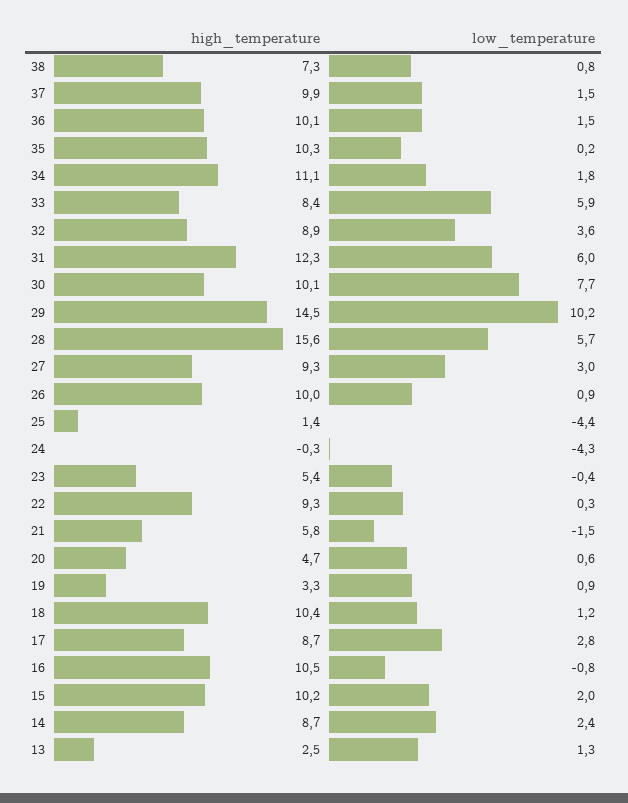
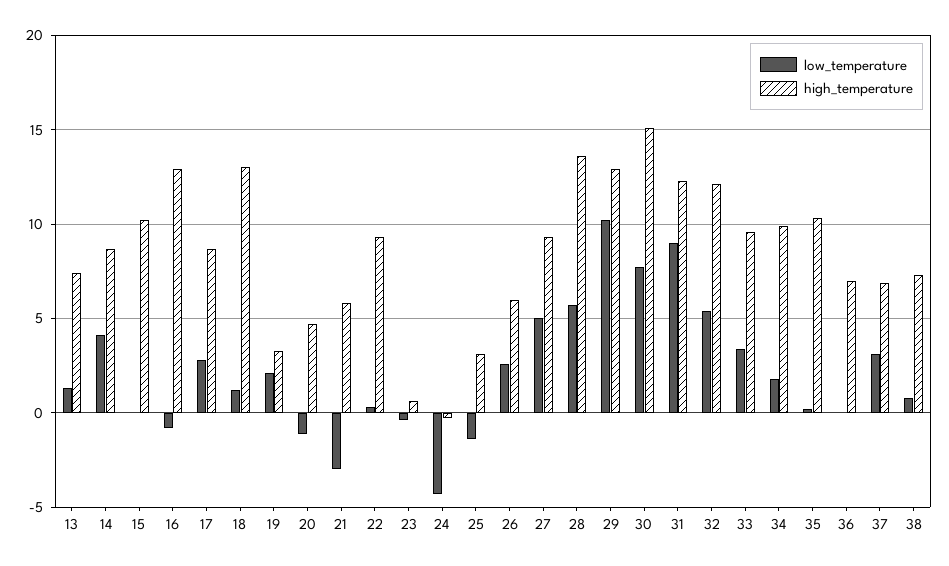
  {
    "high_temperature": {
      "38": 7.3,
-     "37": 9.9,
+     "37": 7,
-     "36": 10.1,
+     "36": 7,
      "35": 10.3,
-     "34": 11.1,
+     "34": 10,
-     "33": 8.4,
+     "33": 9.5,
-     "32": 8.9,
+     "32": 12,
      "31": 12.3,
-     "30": 10.1,
+     "30": 15,
-     "29": 14.5,
+     "29": 13,
-     "28": 15.6,
+     "28": 13.5,
      "27": 9.3,
-     "26": 10,
+     "26": 6,
-     "25": 1.4,
+     "25": 3,
      "24": -0.3,
-     "23": 5.4,
+     "23": 0.5,
      "22": 9.3,
      "21": 5.8,
      "20": 4.7,
      "19": 3.3,
-     "18": 10.4,
+     "18": 13,
      "17": 8.7,
-     "16": 10.5,
+     "16": 13,
      "15": 10.2,
      "14": 8.7,
-     "13": 2.5
+     "13": 7.5
    },
    "low_temperature": {
      "38": 0.8,
-     "37": 1.5,
+     "37": 3,
-     "36": 1.5,
+     "36": 0,
      "35": 0.2,
      "34": 1.8,
-     "33": 5.9,
+     "33": 3.5,
-     "32": 3.6,
+     "32": 5.5,
-     "31": 6,
+     "31": 9,
      "30": 7.7,
      "29": 10.2,
      "28": 5.7,
-     "27": 3,
+     "27": 5,
-     "26": 0.9,
+     "26": 2.5,
-     "25": -4.4,
+     "25": -1.5,
      "24": -4.3,
      "23": -0.4,
      "22": 0.3,
-     "21": -1.5,
+     "21": -3,
-     "20": 0.6,
+     "20": -1,
-     "19": 0.9,
+     "19": 2,
      "18": 1.2,
      "17": 2.8,
      "16": -0.8,
-     "15": 2,
+     "15": 0,
-     "14": 2.4,
+     "14": 4,
      "13": 1.3
    }
  }

